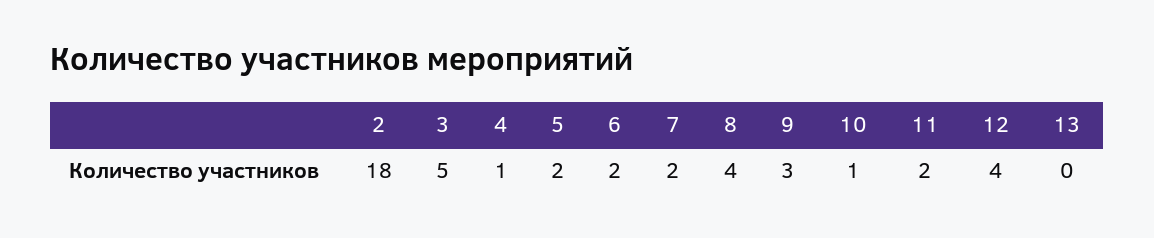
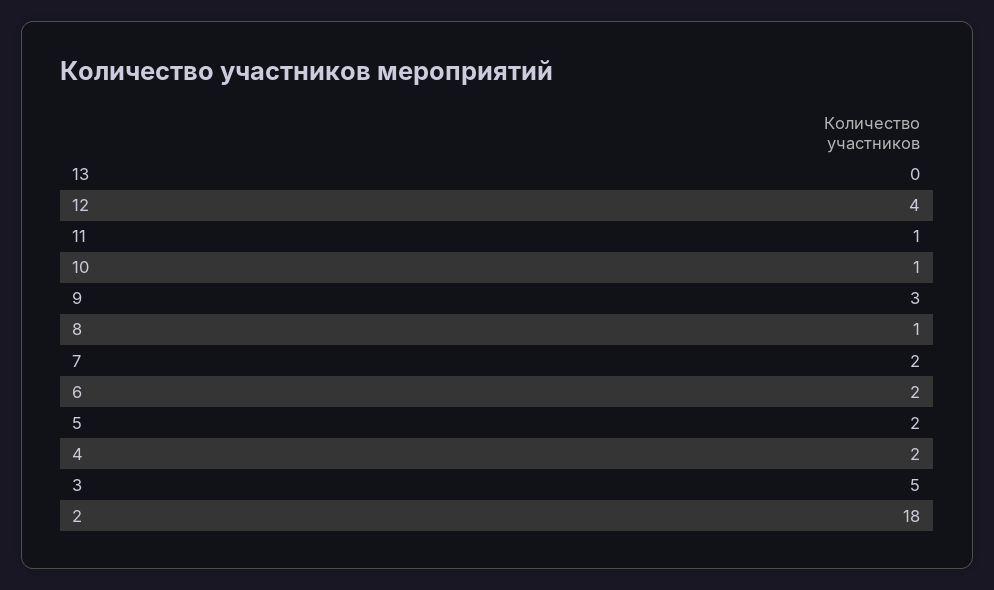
  {
    "2": 18,
    "3": 5,
-   "4": 1,
+   "4": 2,
    "5": 2,
    "6": 2,
    "7": 2,
-   "8": 4,
+   "8": 1,
    "9": 3,
    "10": 1,
-   "11": 2,
+   "11": 1,
    "12": 4,
    "13": 0
  }

